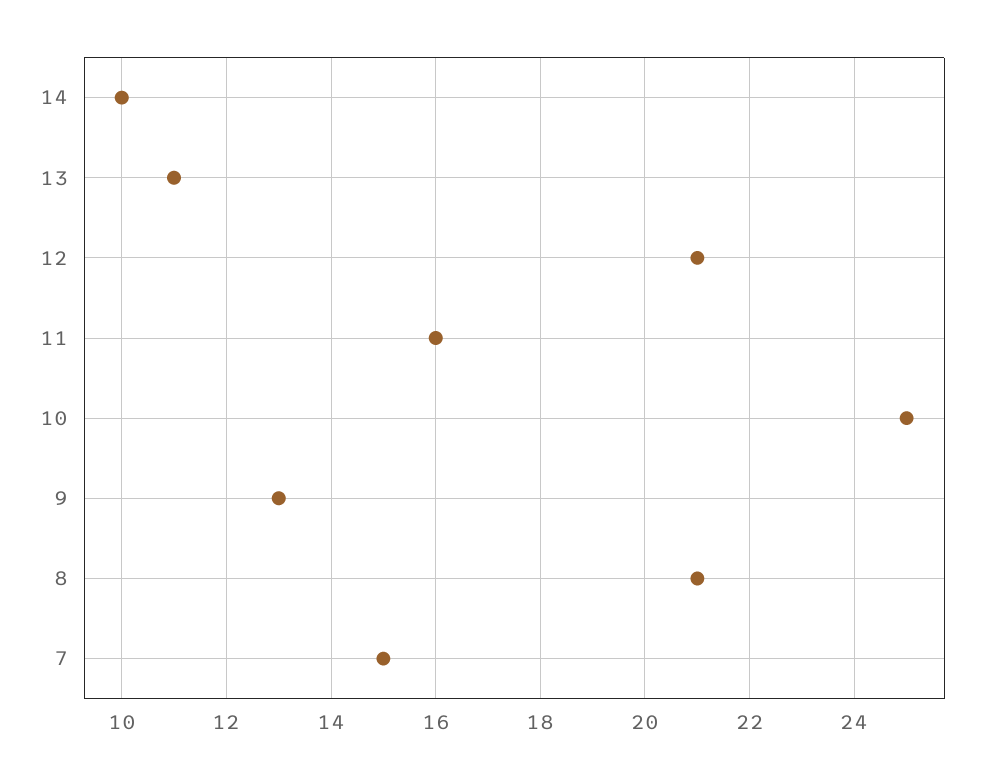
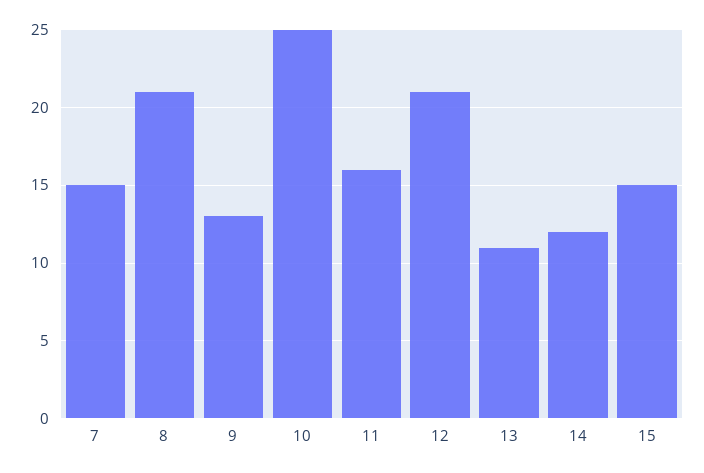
  {
-   "14": 10,
+   "14": 12,
    "13": 11,
    "12": 21,
    "11": 16,
    "10": 25,
    "9": 13,
    "8": 21,
-   "7": 15
+   "7": 15,
+   "15": 15
  }

